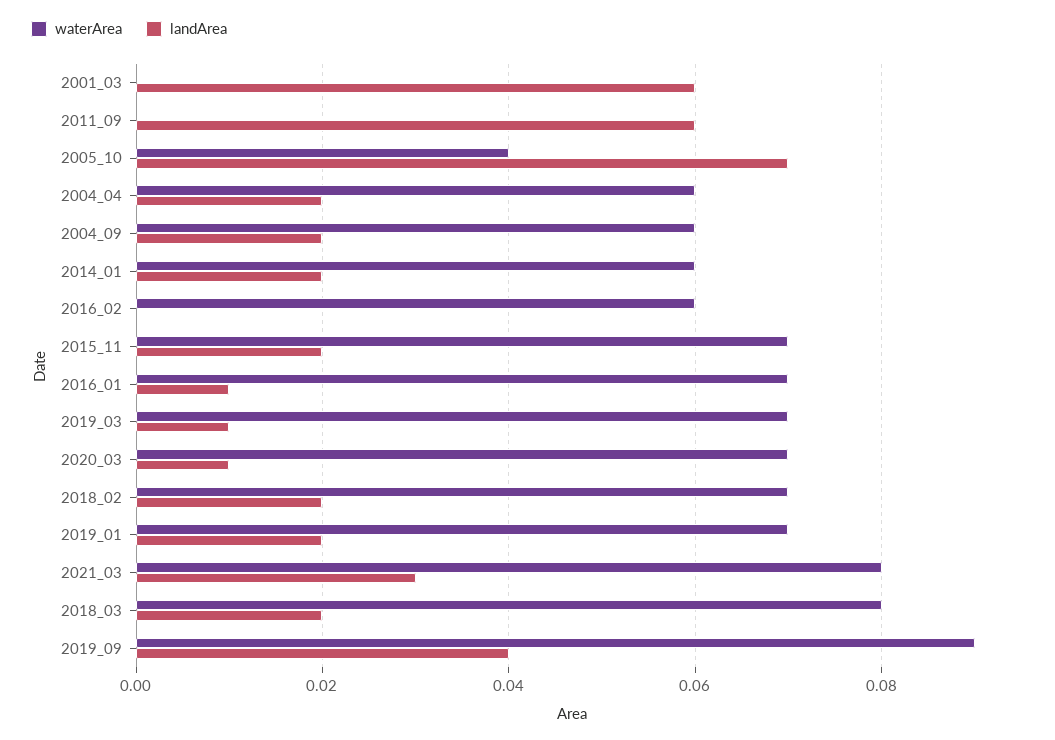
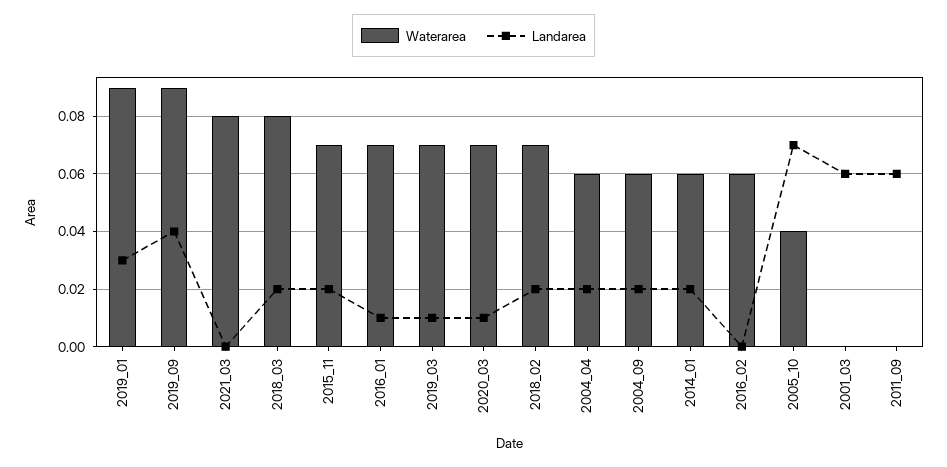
  {
    "waterArea": {
      "2001_03": 0,
      "2011_09": 0,
      "2005_10": 0.04,
      "2004_04": 0.06,
      "2004_09": 0.06,
      "2014_01": 0.06,
      "2016_02": 0.06,
      "2015_11": 0.07,
      "2016_01": 0.07,
      "2019_03": 0.07,
      "2020_03": 0.07,
      "2018_02": 0.07,
-     "2019_01": 0.07,
+     "2019_01": 0.09,
      "2021_03": 0.08,
      "2018_03": 0.08,
      "2019_09": 0.09
    },
    "landArea": {
      "2001_03": 0.06,
      "2011_09": 0.06,
      "2005_10": 0.07,
      "2004_04": 0.02,
      "2004_09": 0.02,
      "2014_01": 0.02,
      "2016_02": 0,
      "2015_11": 0.02,
      "2016_01": 0.01,
      "2019_03": 0.01,
      "2020_03": 0.01,
      "2018_02": 0.02,
-     "2019_01": 0.02,
+     "2019_01": 0.03,
-     "2021_03": 0.03,
+     "2021_03": 0,
      "2018_03": 0.02,
      "2019_09": 0.04
    }
  }

